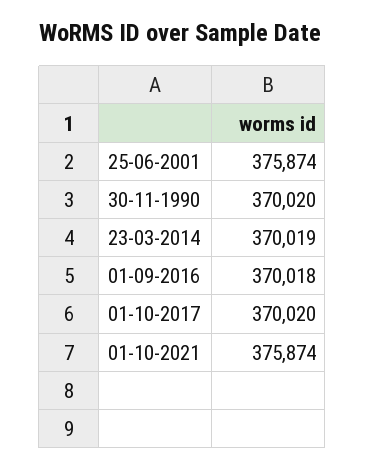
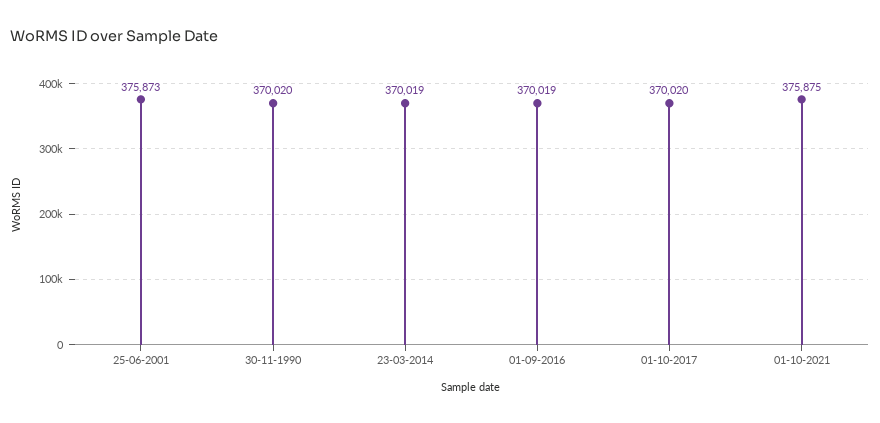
  {
-   "25-06-2001": 375874,
+   "25-06-2001": 375873,
    "30-11-1990": 370020,
    "23-03-2014": 370019,
-   "01-09-2016": 370018,
+   "01-09-2016": 370019,
    "01-10-2017": 370020,
-   "01-10-2021": 375874
+   "01-10-2021": 375875
  }

